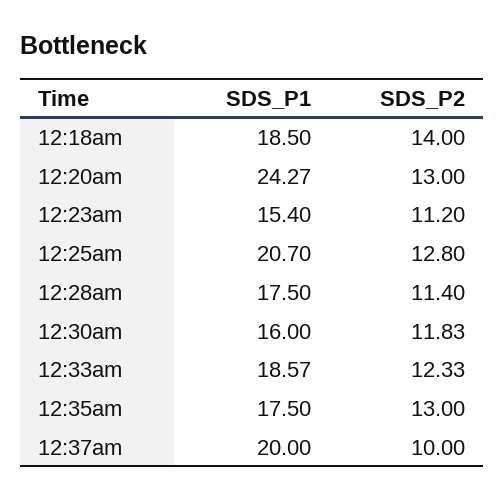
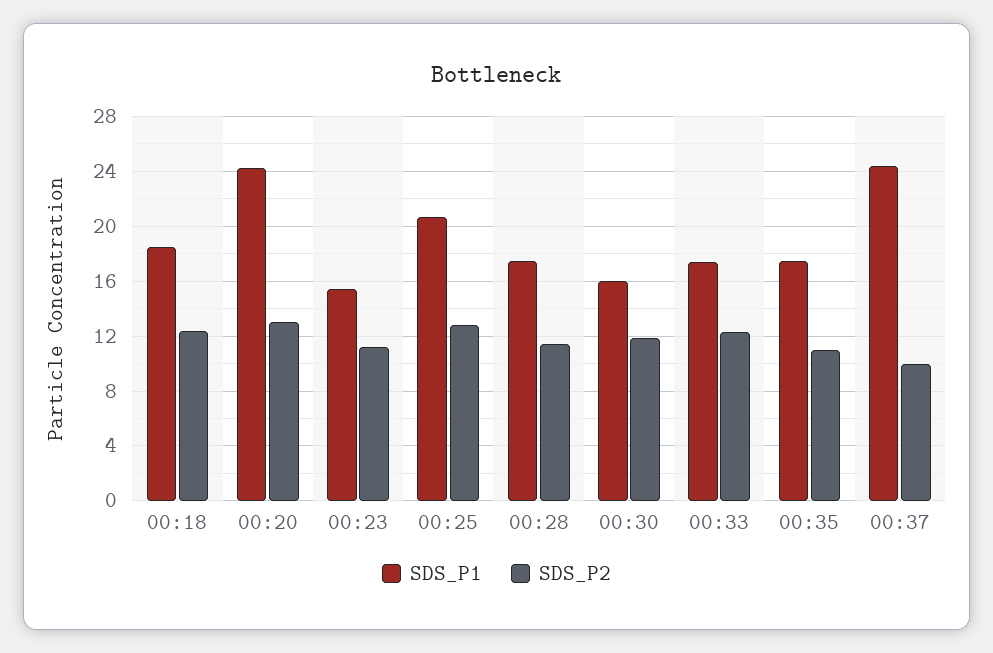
  {
    "SDS_P1": {
      "12:18am": 18.5,
      "12:20am": 24.27,
      "12:23am": 15.4,
      "12:25am": 20.7,
      "12:28am": 17.5,
      "12:30am": 16,
-     "12:33am": 18.57,
+     "12:33am": 17.5,
      "12:35am": 17.5,
-     "12:37am": 20
+     "12:37am": 24.5
    },
    "SDS_P2": {
-     "12:18am": 14,
+     "12:18am": 12.5,
      "12:20am": 13,
      "12:23am": 11.2,
      "12:25am": 12.8,
      "12:28am": 11.4,
      "12:30am": 11.83,
      "12:33am": 12.33,
-     "12:35am": 13,
+     "12:35am": 11,
      "12:37am": 10
    }
  }

